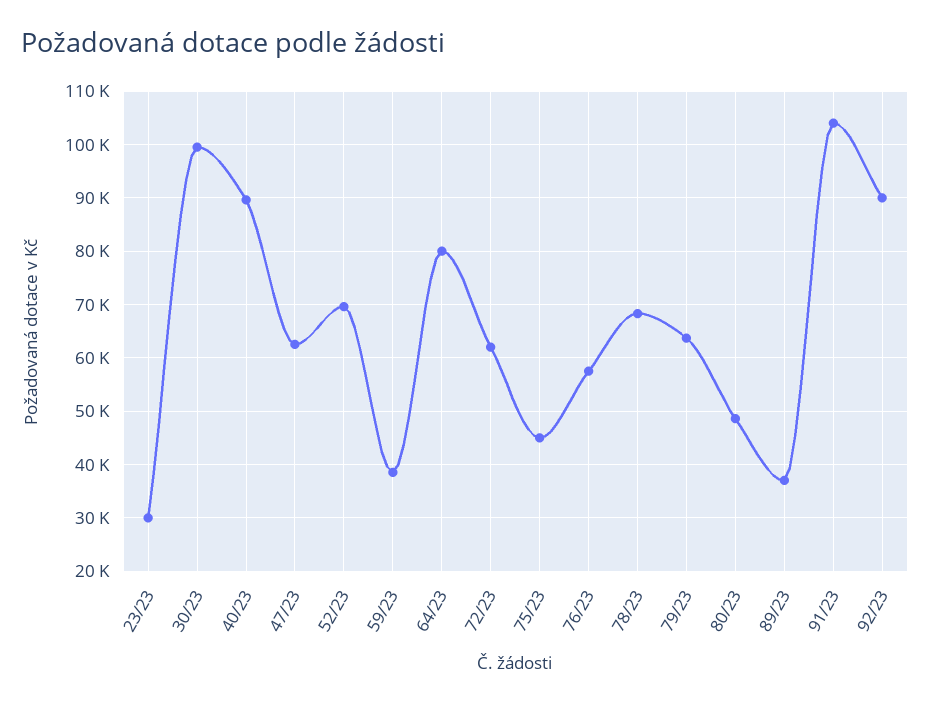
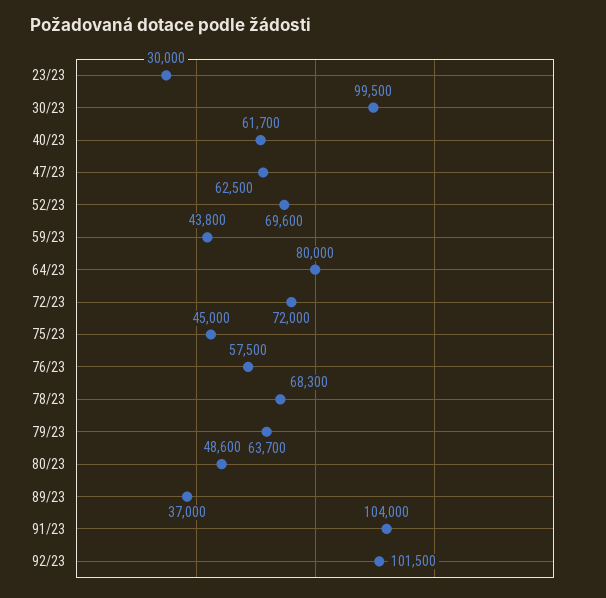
  {
    "23/23": 30000,
    "30/23": 99500,
-   "40/23": 90000,
+   "40/23": 61700,
    "47/23": 62500,
    "52/23": 69600,
-   "59/23": 38000,
+   "59/23": 43800,
    "64/23": 80000,
-   "72/23": 62000,
+   "72/23": 72000,
    "75/23": 45000,
    "76/23": 57500,
    "78/23": 68300,
    "79/23": 63700,
    "80/23": 48600,
    "89/23": 37000,
    "91/23": 104000,
-   "92/23": 90000
+   "92/23": 101500
  }

